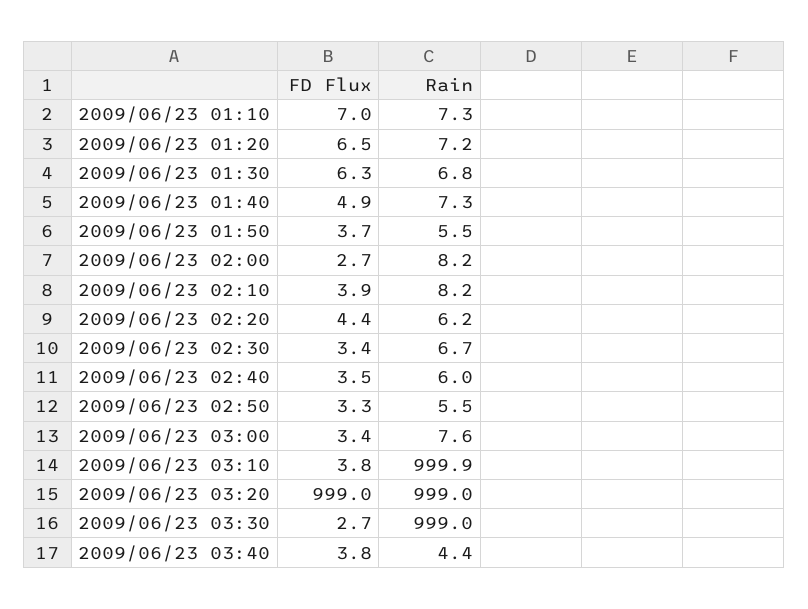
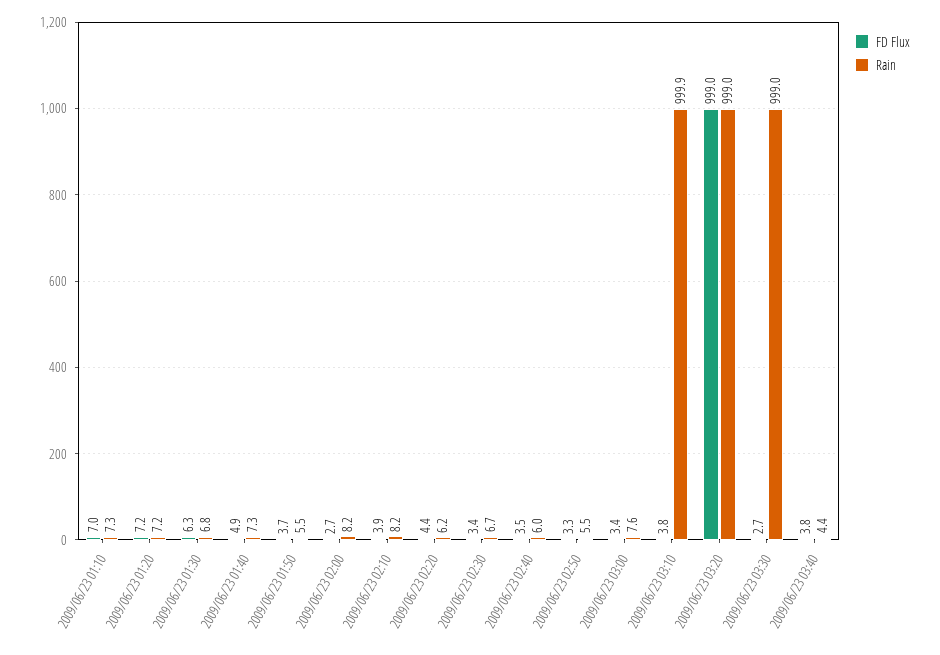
  {
    "FD Flux": {
      "2009/06/23 01:10": 7,
-     "2009/06/23 01:20": 6.5,
+     "2009/06/23 01:20": 7.2,
      "2009/06/23 01:30": 6.3,
      "2009/06/23 01:40": 4.9,
      "2009/06/23 01:50": 3.7,
      "2009/06/23 02:00": 2.7,
      "2009/06/23 02:10": 3.9,
      "2009/06/23 02:20": 4.4,
      "2009/06/23 02:30": 3.4,
      "2009/06/23 02:40": 3.5,
      "2009/06/23 02:50": 3.3,
      "2009/06/23 03:00": 3.4,
      "2009/06/23 03:10": 3.8,
      "2009/06/23 03:20": 999,
      "2009/06/23 03:30": 2.7,
      "2009/06/23 03:40": 3.8
    },
    "Rain": {
      "2009/06/23 01:10": 7.3,
      "2009/06/23 01:20": 7.2,
      "2009/06/23 01:30": 6.8,
      "2009/06/23 01:40": 7.3,
      "2009/06/23 01:50": 5.5,
      "2009/06/23 02:00": 8.2,
      "2009/06/23 02:10": 8.2,
      "2009/06/23 02:20": 6.2,
      "2009/06/23 02:30": 6.7,
      "2009/06/23 02:40": 6,
      "2009/06/23 02:50": 5.5,
      "2009/06/23 03:00": 7.6,
      "2009/06/23 03:10": 999.9,
      "2009/06/23 03:20": 999,
      "2009/06/23 03:30": 999,
      "2009/06/23 03:40": 4.4
    }
  }

